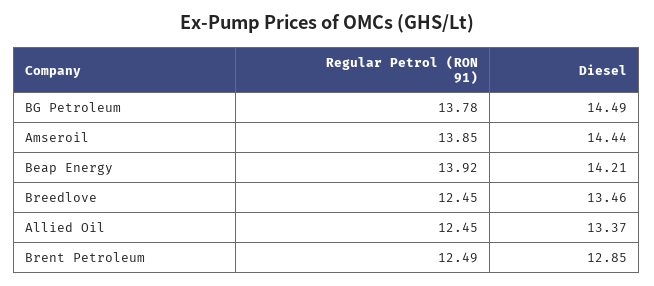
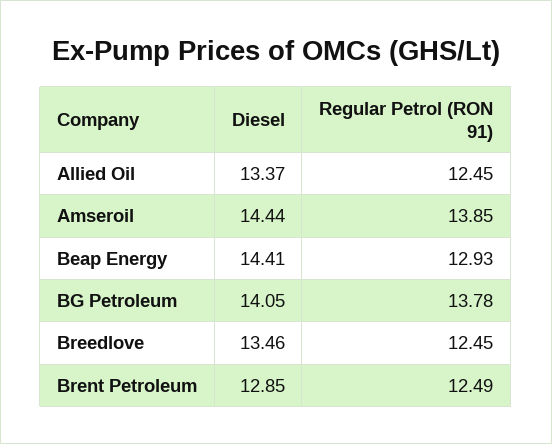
  {
    "Regular Petrol (RON 91)": {
      "BG Petroleum": 13.78,
      "Amseroil": 13.85,
-     "Beap Energy": 13.92,
+     "Beap Energy": 12.93,
      "Breedlove": 12.45,
      "Allied Oil": 12.45,
      "Brent Petroleum": 12.49
    },
    "Diesel": {
-     "BG Petroleum": 14.49,
+     "BG Petroleum": 14.05,
      "Amseroil": 14.44,
-     "Beap Energy": 14.21,
+     "Beap Energy": 14.41,
      "Breedlove": 13.46,
      "Allied Oil": 13.37,
      "Brent Petroleum": 12.85
    }
  }

